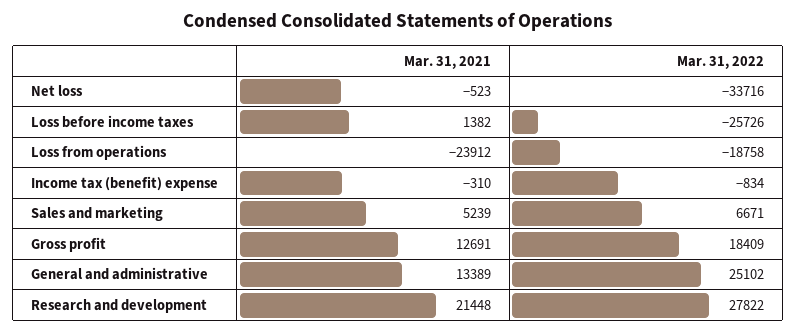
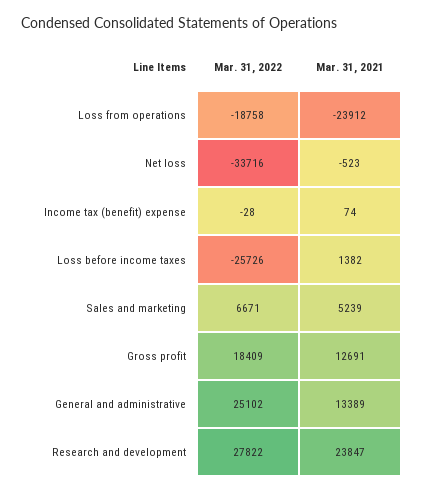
  {
    "Mar. 31, 2021": {
      "Net loss": -523,
      "Loss before income taxes": 1382,
      "Loss from operations": -23912,
-     "Income tax (benefit) expense": -310,
+     "Income tax (benefit) expense": 74,
      "Sales and marketing": 5239,
      "Gross profit": 12691,
      "General and administrative": 13389,
-     "Research and development": 21448
+     "Research and development": 23847
    },
    "Mar. 31, 2022": {
      "Net loss": -33716,
      "Loss before income taxes": -25726,
      "Loss from operations": -18758,
-     "Income tax (benefit) expense": -834,
+     "Income tax (benefit) expense": -28,
      "Sales and marketing": 6671,
      "Gross profit": 18409,
      "General and administrative": 25102,
      "Research and development": 27822
    }
  }

